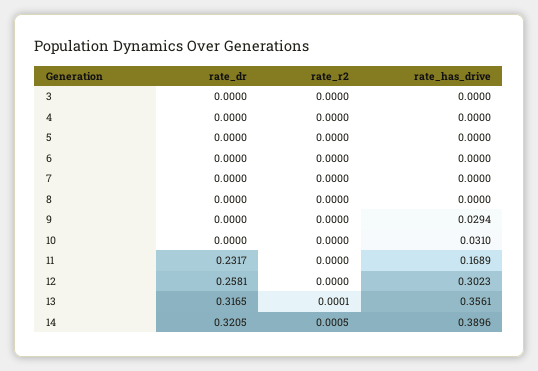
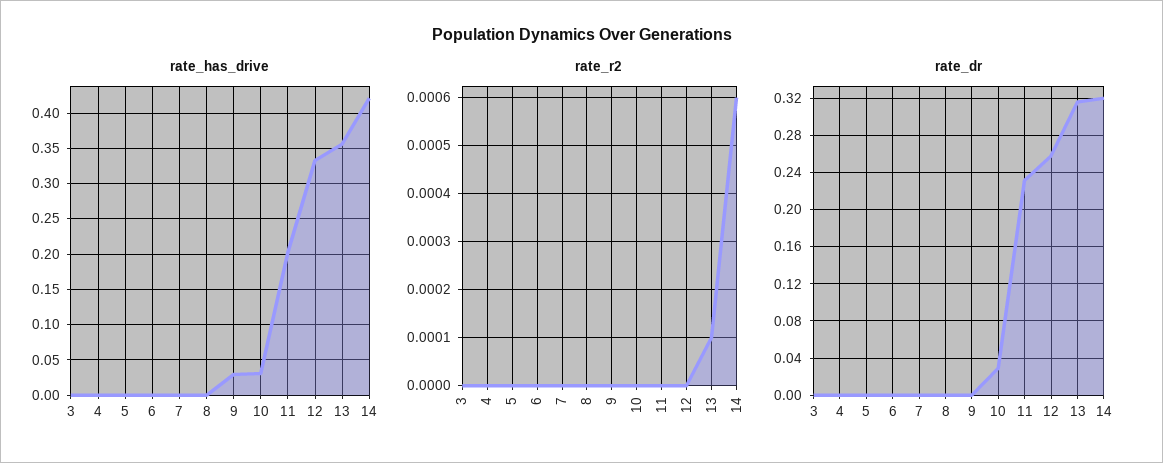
  {
    "rate_dr": {
      "3": 0,
      "4": 0,
      "5": 0,
      "6": 0,
      "7": 0,
      "8": 0,
      "9": 0,
-     "10": 0,
+     "10": 0.03,
      "11": 0.2317,
      "12": 0.2581,
      "13": 0.3165,
      "14": 0.3205
    },
    "rate_r2": {
      "3": 0,
      "4": 0,
      "5": 0,
      "6": 0,
      "7": 0,
      "8": 0,
      "9": 0,
      "10": 0,
      "11": 0,
      "12": 0,
      "13": 0.0001,
-     "14": 0.0005
+     "14": 0.0006
    },
    "rate_has_drive": {
      "3": 0,
      "4": 0,
      "5": 0,
      "6": 0,
      "7": 0,
      "8": 0,
      "9": 0.0294,
      "10": 0.031,
-     "11": 0.1689,
+     "11": 0.2,
-     "12": 0.3023,
+     "12": 0.33,
      "13": 0.3561,
-     "14": 0.3896
+     "14": 0.42
    }
  }

